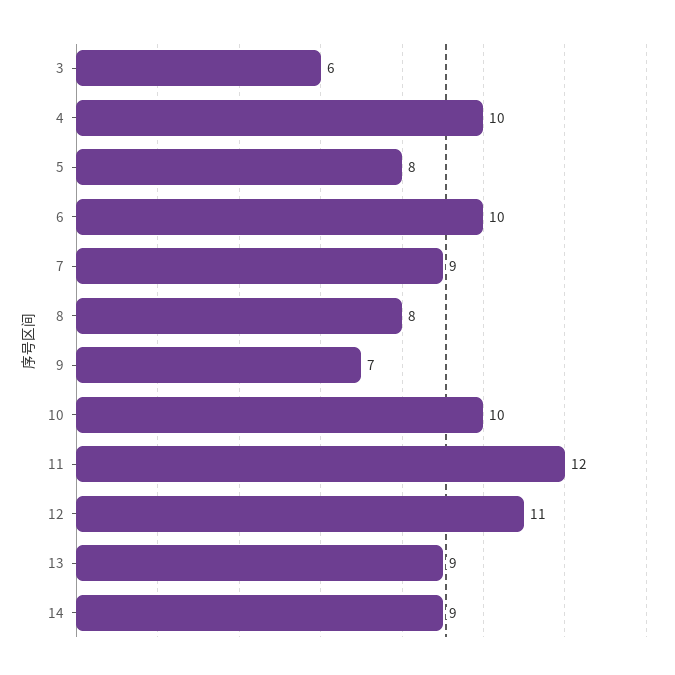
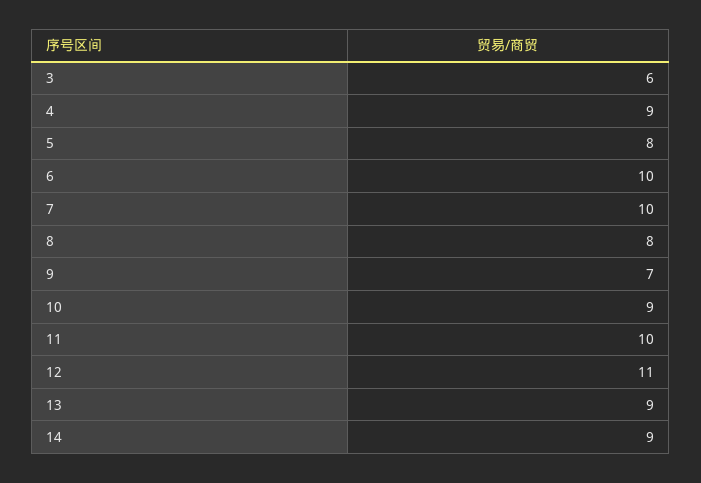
  {
    "3": 6,
-   "4": 10,
+   "4": 9,
    "5": 8,
    "6": 10,
-   "7": 9,
+   "7": 10,
    "8": 8,
    "9": 7,
-   "10": 10,
+   "10": 9,
-   "11": 12,
+   "11": 10,
    "12": 11,
    "13": 9,
    "14": 9
  }

